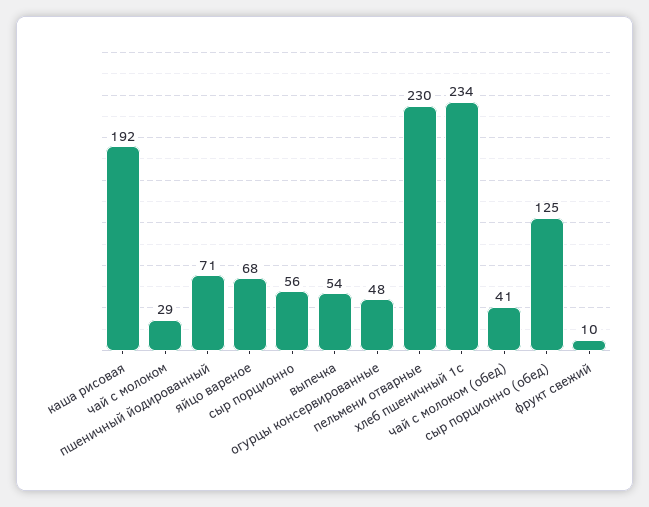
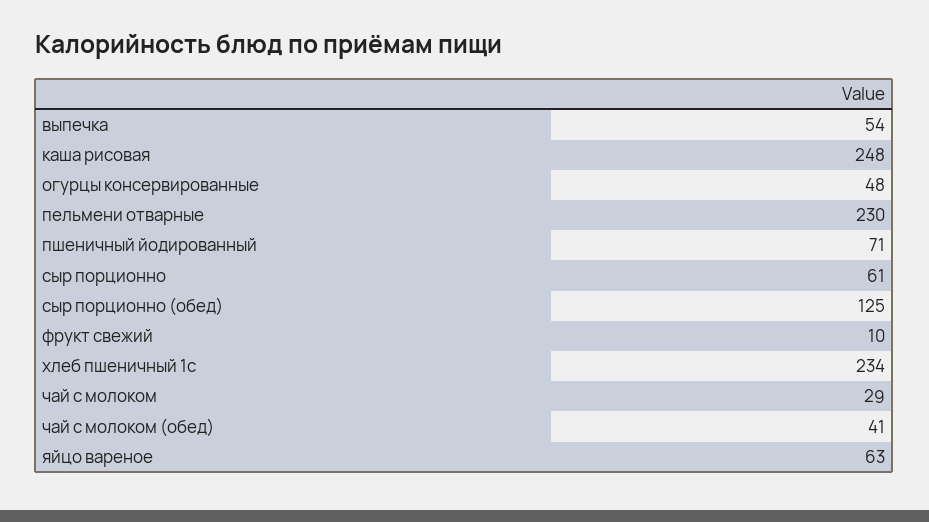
  {
-   "каша рисовая": 192,
+   "каша рисовая": 248,
    "чай с молоком": 29,
    "пшеничный йодированный": 71,
-   "яйцо вареное": 68,
+   "яйцо вареное": 63,
-   "сыр порционно": 56,
+   "сыр порционно": 61,
    "выпечка": 54,
    "огурцы консервированные": 48,
    "пельмени отварные": 230,
    "хлеб пшеничный 1с": 234,
    "чай с молоком (обед)": 41,
    "сыр порционно (обед)": 125,
    "фрукт свежий": 10
  }

